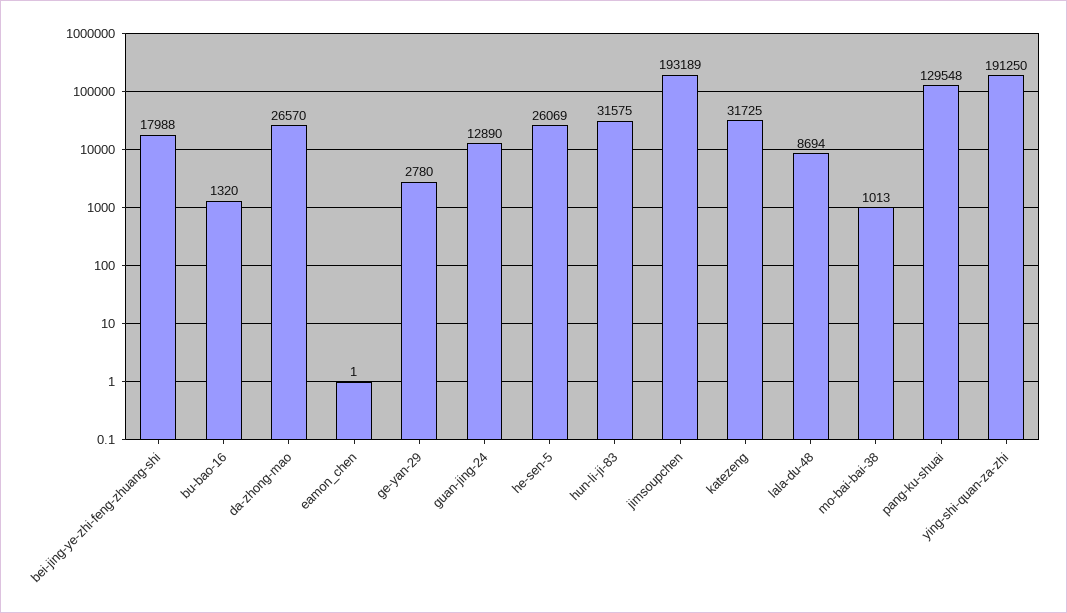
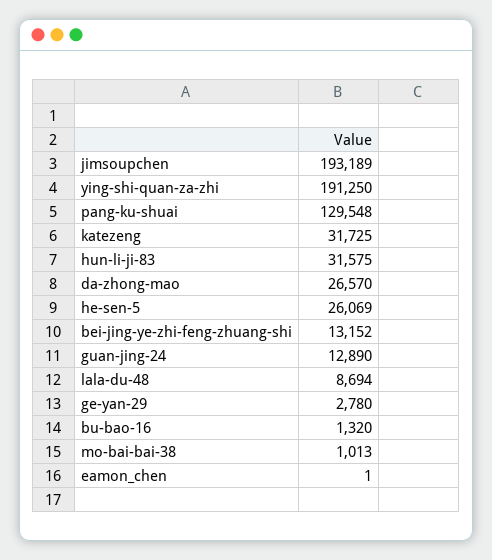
  {
-   "bei-jing-ye-zhi-feng-zhuang-shi": 17988,
+   "bei-jing-ye-zhi-feng-zhuang-shi": 13152,
    "bu-bao-16": 1320,
    "da-zhong-mao": 26570,
    "eamon_chen": 1,
    "ge-yan-29": 2780,
    "guan-jing-24": 12890,
    "he-sen-5": 26069,
    "hun-li-ji-83": 31575,
    "jimsoupchen": 193189,
    "katezeng": 31725,
    "lala-du-48": 8694,
    "mo-bai-bai-38": 1013,
    "pang-ku-shuai": 129548,
    "ying-shi-quan-za-zhi": 191250
  }

